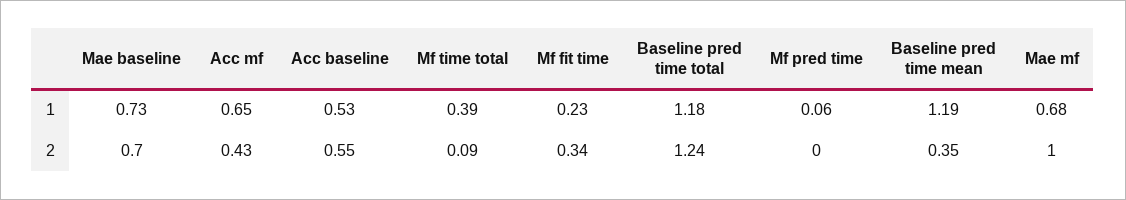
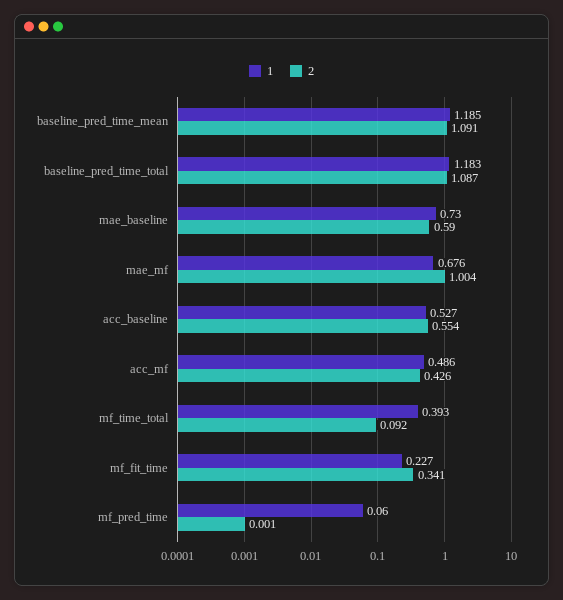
  {
    "1": {
      "Mae baseline": 0.73,
-     "Acc mf": 0.65,
+     "Acc mf": 0.486,
      "Acc baseline": 0.527,
      "Mf time total": 0.393,
      "Mf fit time": 0.227,
      "Baseline pred time total": 1.183,
      "Mf pred time": 0.06,
      "Baseline pred time mean": 1.185,
      "Mae mf": 0.676
    },
    "2": {
-     "Mae baseline": 0.7,
+     "Mae baseline": 0.59,
      "Acc mf": 0.426,
      "Acc baseline": 0.554,
      "Mf time total": 0.092,
      "Mf fit time": 0.341,
-     "Baseline pred time total": 1.24,
+     "Baseline pred time total": 1.087,
      "Mf pred time": 0.001,
-     "Baseline pred time mean": 0.35,
+     "Baseline pred time mean": 1.091,
      "Mae mf": 1.004
    }
  }

